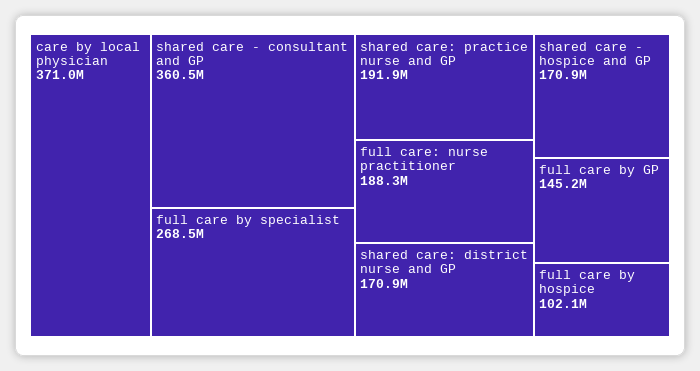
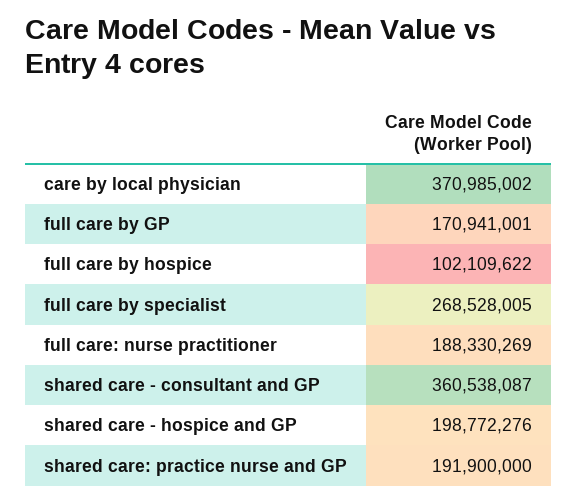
  {
    "care by local physician": 370985002,
    "shared care - consultant and GP": 360538087,
    "full care by specialist": 268528005,
    "shared care: practice nurse and GP": 191900000,
    "full care: nurse practitioner": 188330269,
-   "shared care: district nurse and GP": 170900000,
-   "shared care - hospice and GP": 170900000,
+   "shared care - hospice and GP": 198772276,
-   "full care by GP": 145200000,
+   "full care by GP": 170941001,
    "full care by hospice": 102109622
  }

